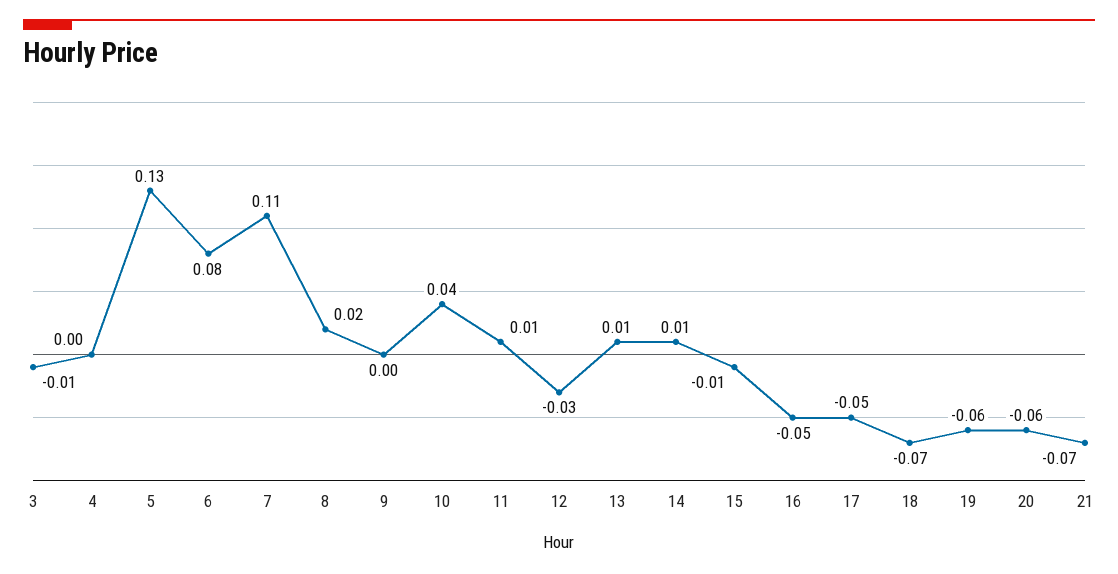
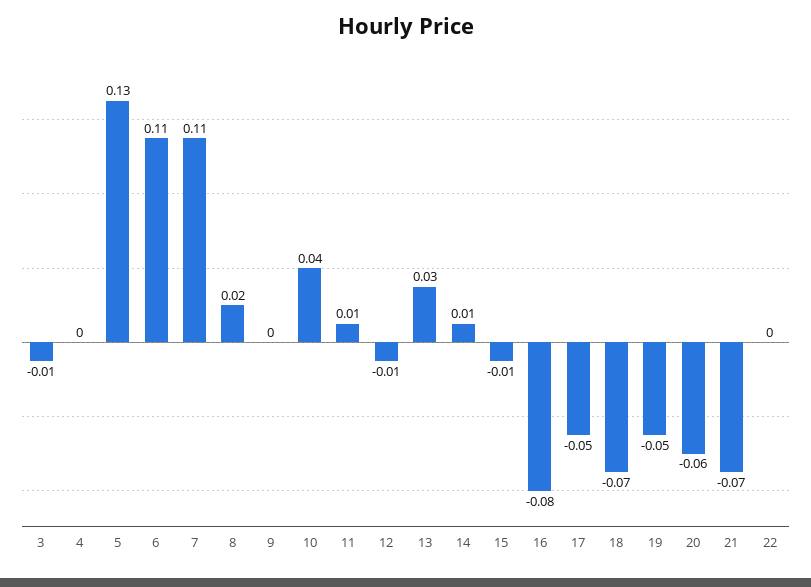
  {
    "3": -0.01,
    "4": 0,
    "5": 0.13,
-   "6": 0.08,
+   "6": 0.11,
    "7": 0.11,
    "8": 0.02,
    "9": 0,
    "10": 0.04,
    "11": 0.01,
-   "12": -0.03,
+   "12": -0.01,
-   "13": 0.01,
+   "13": 0.03,
    "14": 0.01,
    "15": -0.01,
-   "16": -0.05,
+   "16": -0.08,
    "17": -0.05,
    "18": -0.07,
-   "19": -0.06,
+   "19": -0.05,
    "20": -0.06,
-   "21": -0.07
+   "21": -0.07,
+   "22": 0
  }

